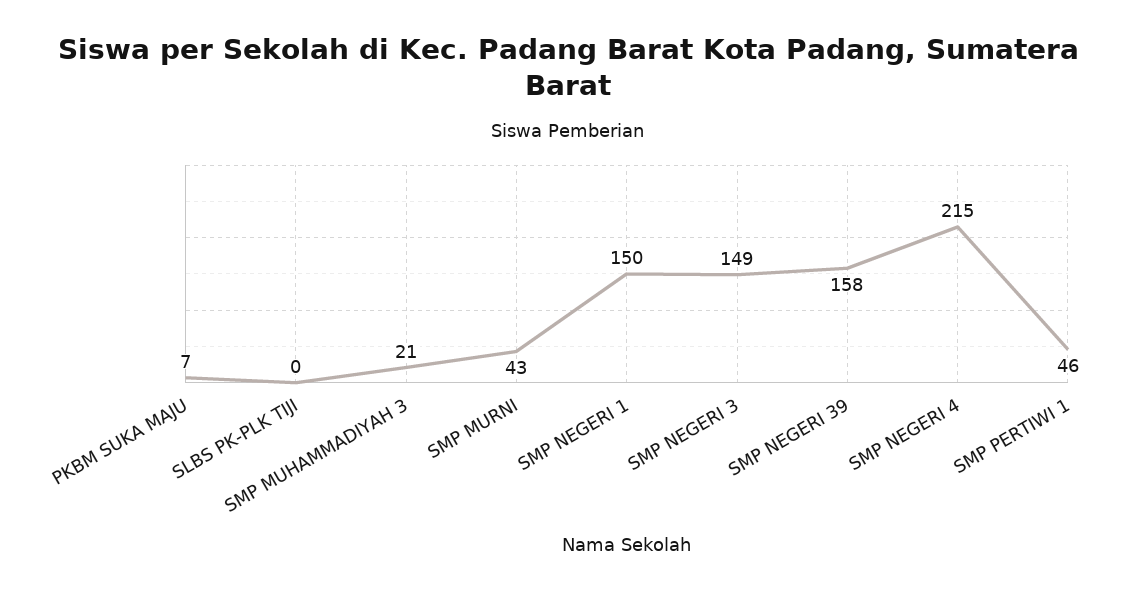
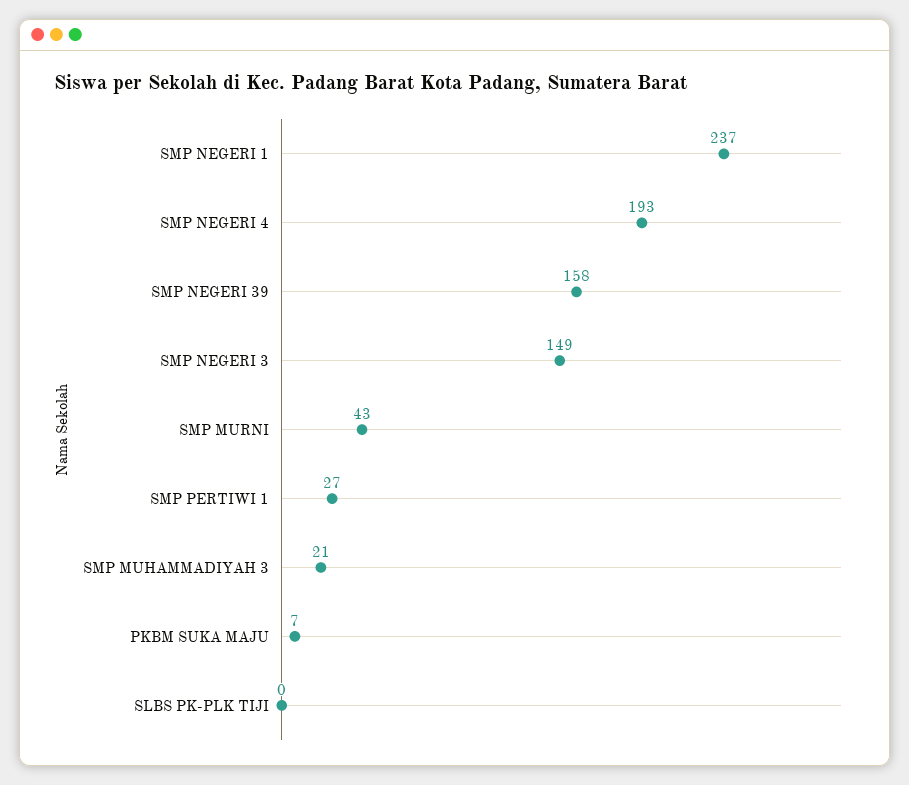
  {
    "PKBM SUKA MAJU": 7,
    "SLBS PK-PLK TIJI": 0,
    "SMP MUHAMMADIYAH 3": 21,
    "SMP MURNI": 43,
-   "SMP NEGERI 1": 150,
+   "SMP NEGERI 1": 237,
    "SMP NEGERI 3": 149,
    "SMP NEGERI 39": 158,
-   "SMP NEGERI 4": 215,
+   "SMP NEGERI 4": 193,
-   "SMP PERTIWI 1": 46
+   "SMP PERTIWI 1": 27
  }

